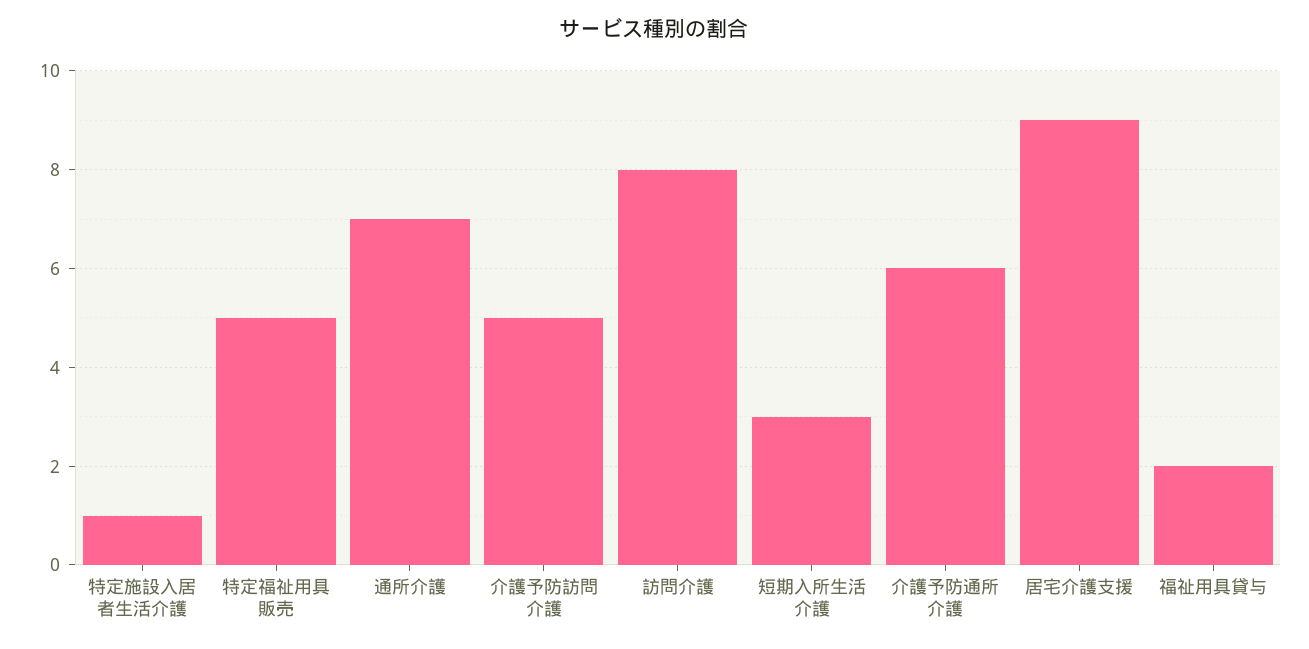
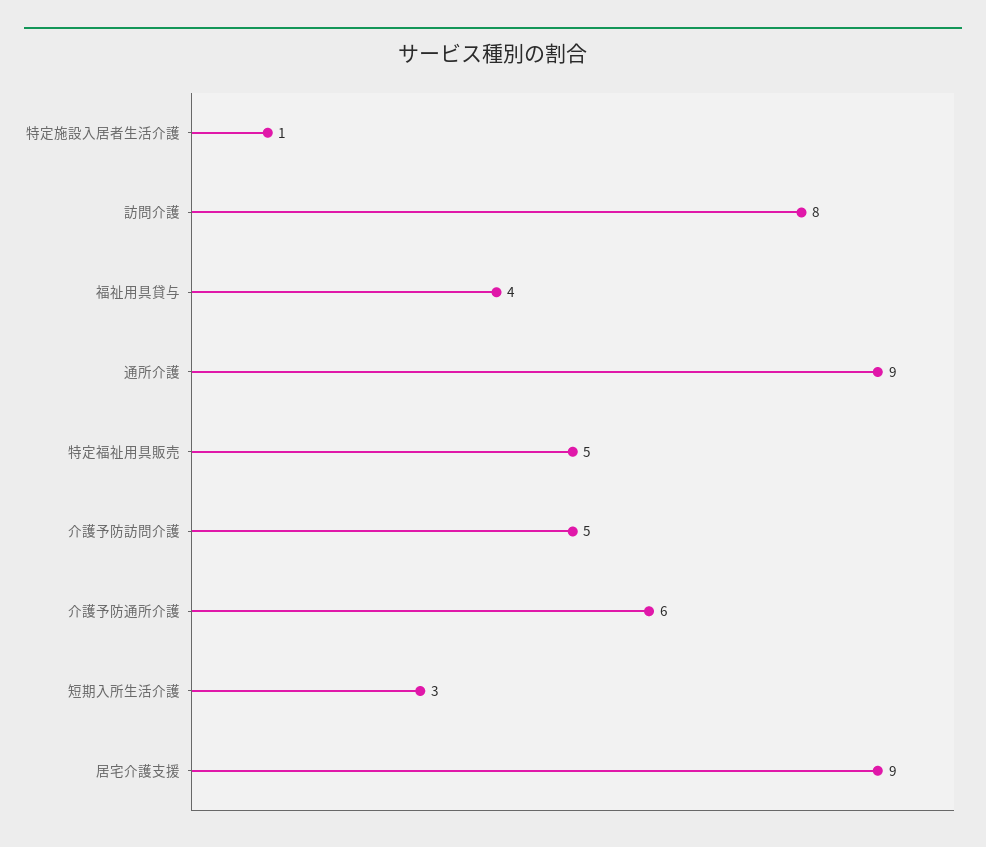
  {
    "特定施設入居者生活介護": 1,
    "特定福祉用具販売": 5,
-   "通所介護": 7,
+   "通所介護": 9,
    "介護予防訪問介護": 5,
    "訪問介護": 8,
    "短期入所生活介護": 3,
    "介護予防通所介護": 6,
    "居宅介護支援": 9,
-   "福祉用具貸与": 2
+   "福祉用具貸与": 4
  }

